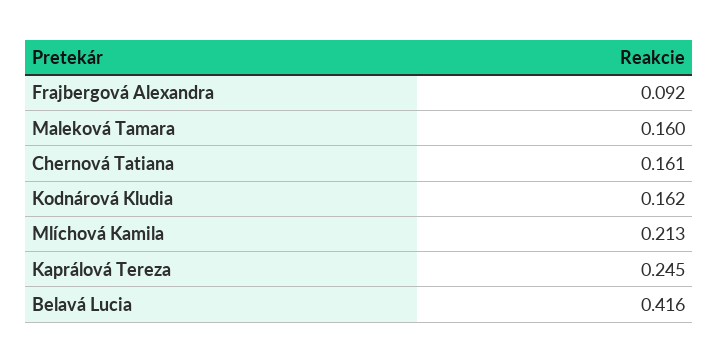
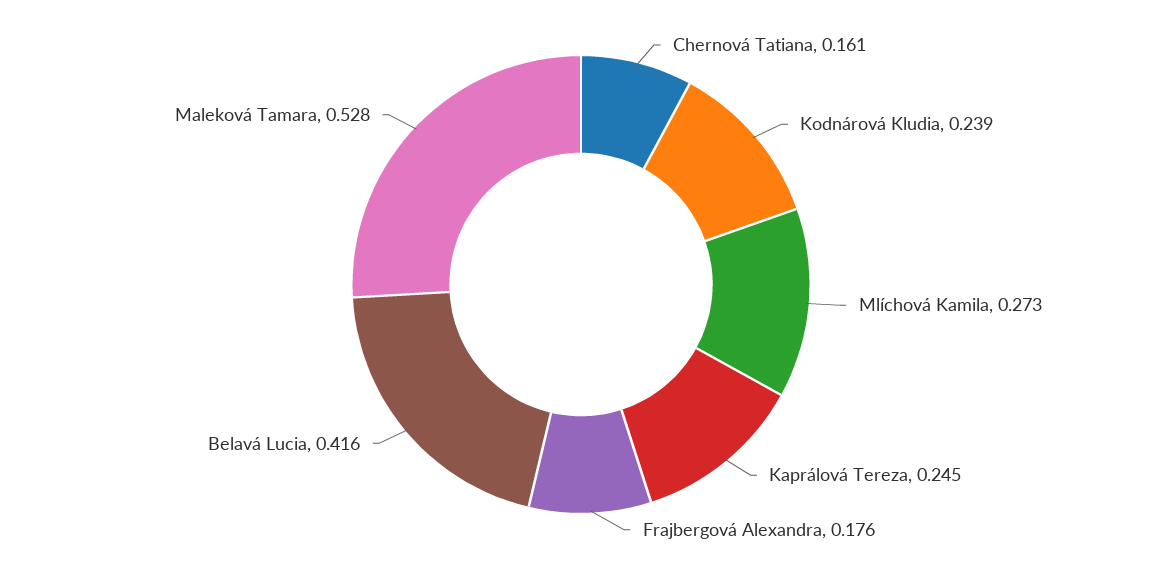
  {
-   "Frajbergová Alexandra": 0.092,
+   "Frajbergová Alexandra": 0.176,
-   "Maleková Tamara": 0.16,
+   "Maleková Tamara": 0.528,
    "Chernová Tatiana": 0.161,
-   "Kodnárová Kludia": 0.162,
+   "Kodnárová Kludia": 0.239,
-   "Mlíchová Kamila": 0.213,
+   "Mlíchová Kamila": 0.273,
    "Kaprálová Tereza": 0.245,
    "Belavá Lucia": 0.416
  }

